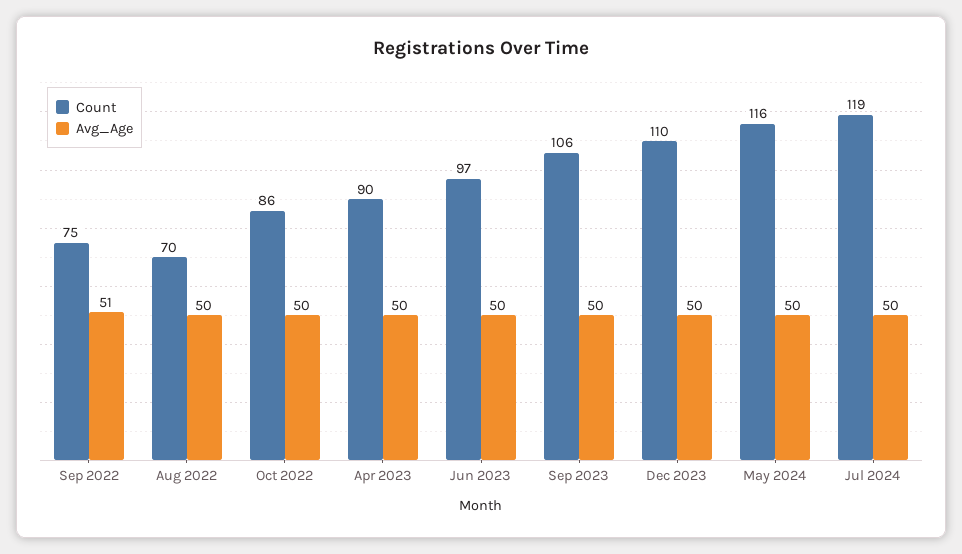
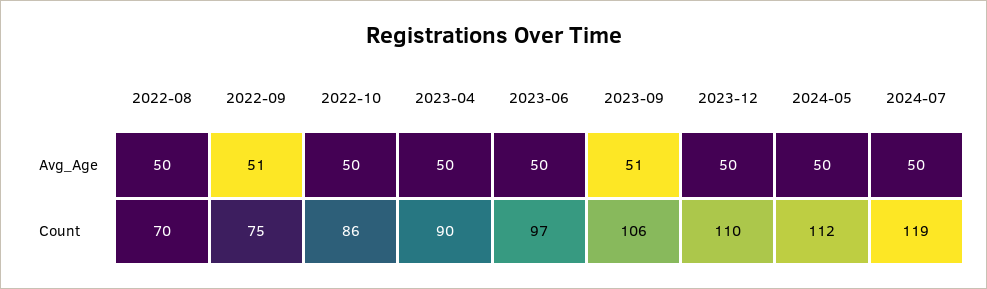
  {
    "Count": {
      "Sep 2022": 75,
      "Aug 2022": 70,
      "Oct 2022": 86,
      "Apr 2023": 90,
      "Jun 2023": 97,
      "Sep 2023": 106,
      "Dec 2023": 110,
-     "May 2024": 116,
+     "May 2024": 112,
      "Jul 2024": 119
    },
    "Avg_Age": {
      "Sep 2022": 51,
      "Aug 2022": 50,
      "Oct 2022": 50,
      "Apr 2023": 50,
      "Jun 2023": 50,
-     "Sep 2023": 50,
+     "Sep 2023": 51,
      "Dec 2023": 50,
      "May 2024": 50,
      "Jul 2024": 50
    }
  }

